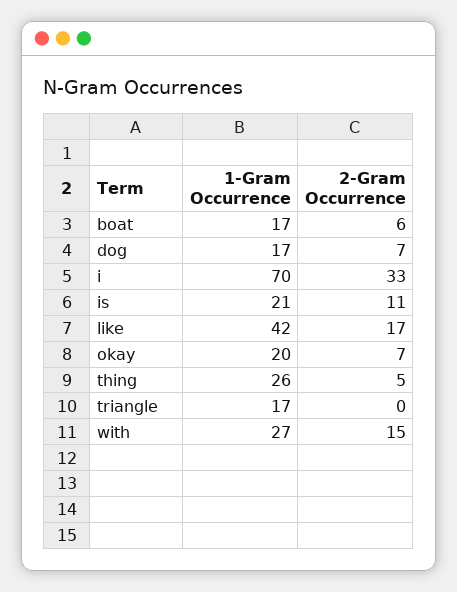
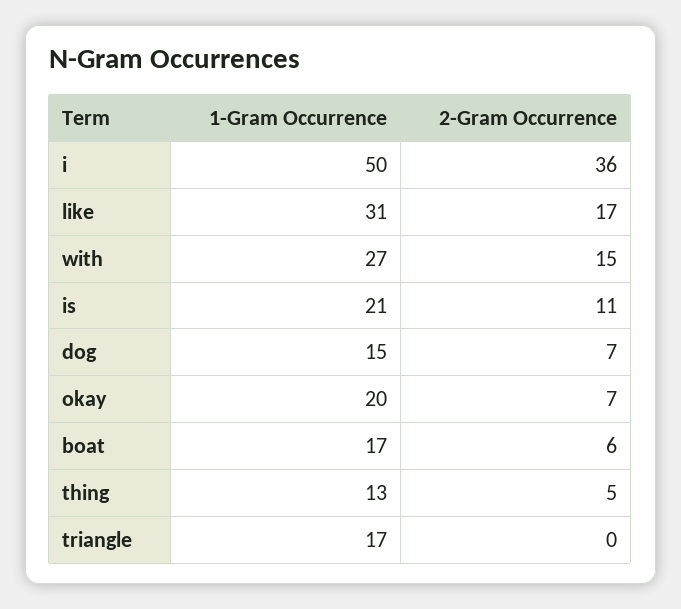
  {
    "1-Gram Occurrence": {
      "boat": 17,
-     "dog": 17,
+     "dog": 15,
-     "i": 70,
+     "i": 50,
      "is": 21,
-     "like": 42,
+     "like": 31,
      "okay": 20,
-     "thing": 26,
+     "thing": 13,
      "triangle": 17,
      "with": 27
    },
    "2-Gram Occurrence": {
      "boat": 6,
      "dog": 7,
-     "i": 33,
+     "i": 36,
      "is": 11,
      "like": 17,
      "okay": 7,
      "thing": 5,
      "triangle": 0,
      "with": 15
    }
  }

